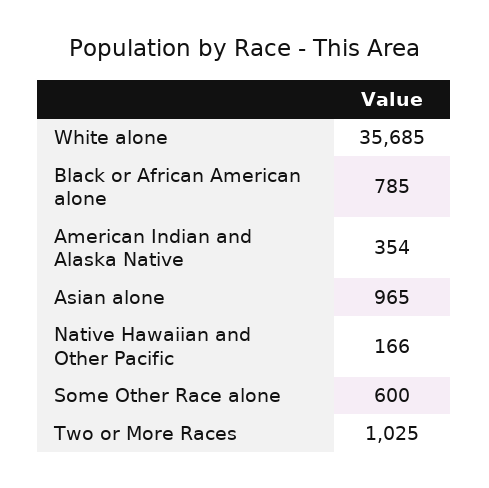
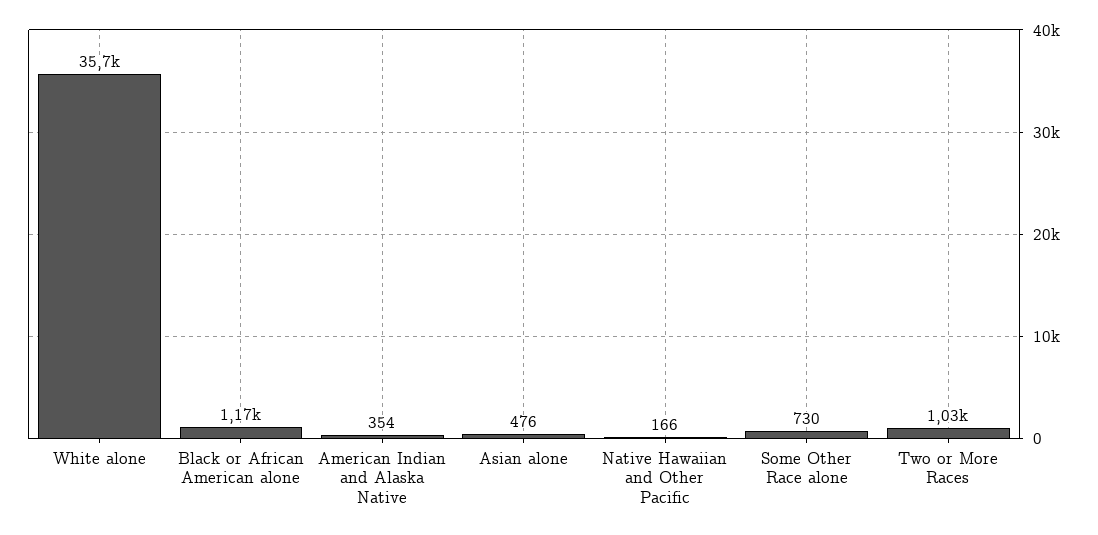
  {
    "White alone": 35685,
-   "Black or African American alone": 785,
+   "Black or African American alone": 1170,
    "American Indian and Alaska Native": 354,
-   "Asian alone": 965,
+   "Asian alone": 476,
    "Native Hawaiian and Other Pacific": 166,
-   "Some Other Race alone": 600,
+   "Some Other Race alone": 730,
    "Two or More Races": 1025
  }

